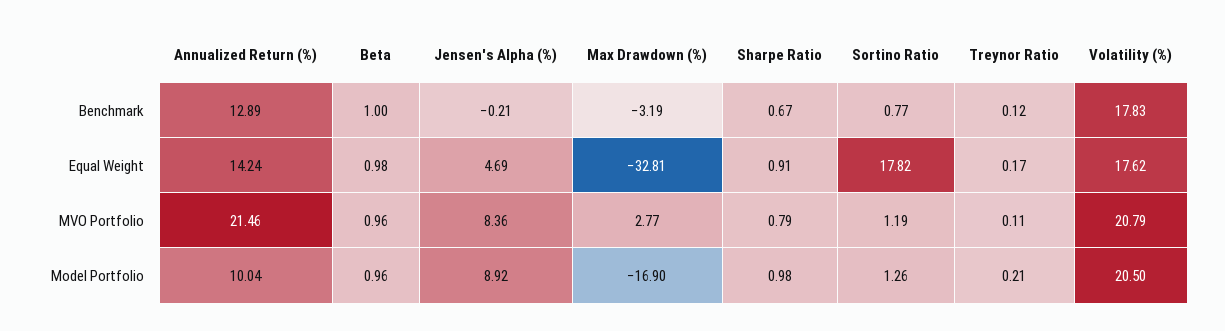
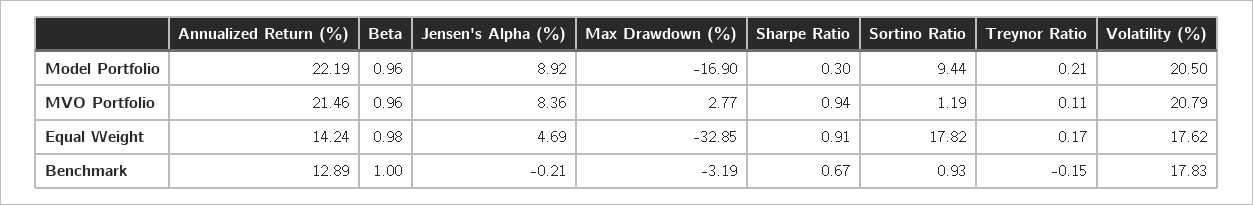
  {
    "Annualized Return (%)": {
      "Benchmark": 12.89,
      "Equal Weight": 14.24,
      "MVO Portfolio": 21.46,
-     "Model Portfolio": 10.04
+     "Model Portfolio": 22.19
    },
    "Beta": {
      "Benchmark": 1,
      "Equal Weight": 0.98,
      "MVO Portfolio": 0.96,
      "Model Portfolio": 0.96
    },
    "Jensen's Alpha (%)": {
      "Benchmark": -0.21,
      "Equal Weight": 4.69,
      "MVO Portfolio": 8.36,
      "Model Portfolio": 8.92
    },
    "Max Drawdown (%)": {
      "Benchmark": -3.19,
-     "Equal Weight": -32.81,
+     "Equal Weight": -32.85,
      "MVO Portfolio": 2.77,
      "Model Portfolio": -16.9
    },
    "Sharpe Ratio": {
      "Benchmark": 0.67,
      "Equal Weight": 0.91,
-     "MVO Portfolio": 0.79,
+     "MVO Portfolio": 0.94,
-     "Model Portfolio": 0.98
+     "Model Portfolio": 0.3
    },
    "Sortino Ratio": {
-     "Benchmark": 0.77,
+     "Benchmark": 0.93,
      "Equal Weight": 17.82,
      "MVO Portfolio": 1.19,
-     "Model Portfolio": 1.26
+     "Model Portfolio": 9.44
    },
    "Treynor Ratio": {
-     "Benchmark": 0.12,
+     "Benchmark": -0.15,
      "Equal Weight": 0.17,
      "MVO Portfolio": 0.11,
      "Model Portfolio": 0.21
    },
    "Volatility (%)": {
      "Benchmark": 17.83,
      "Equal Weight": 17.62,
      "MVO Portfolio": 20.79,
      "Model Portfolio": 20.5
    }
  }

